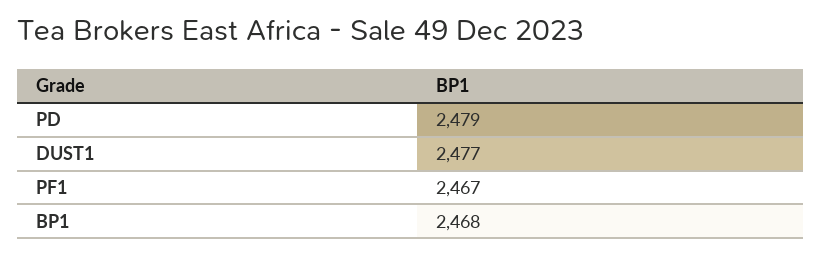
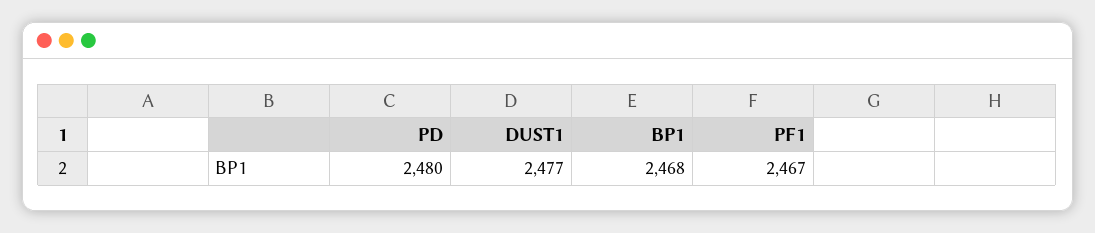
  {
-   "PD": 2479,
+   "PD": 2480,
    "DUST1": 2477,
    "PF1": 2467,
    "BP1": 2468
  }

